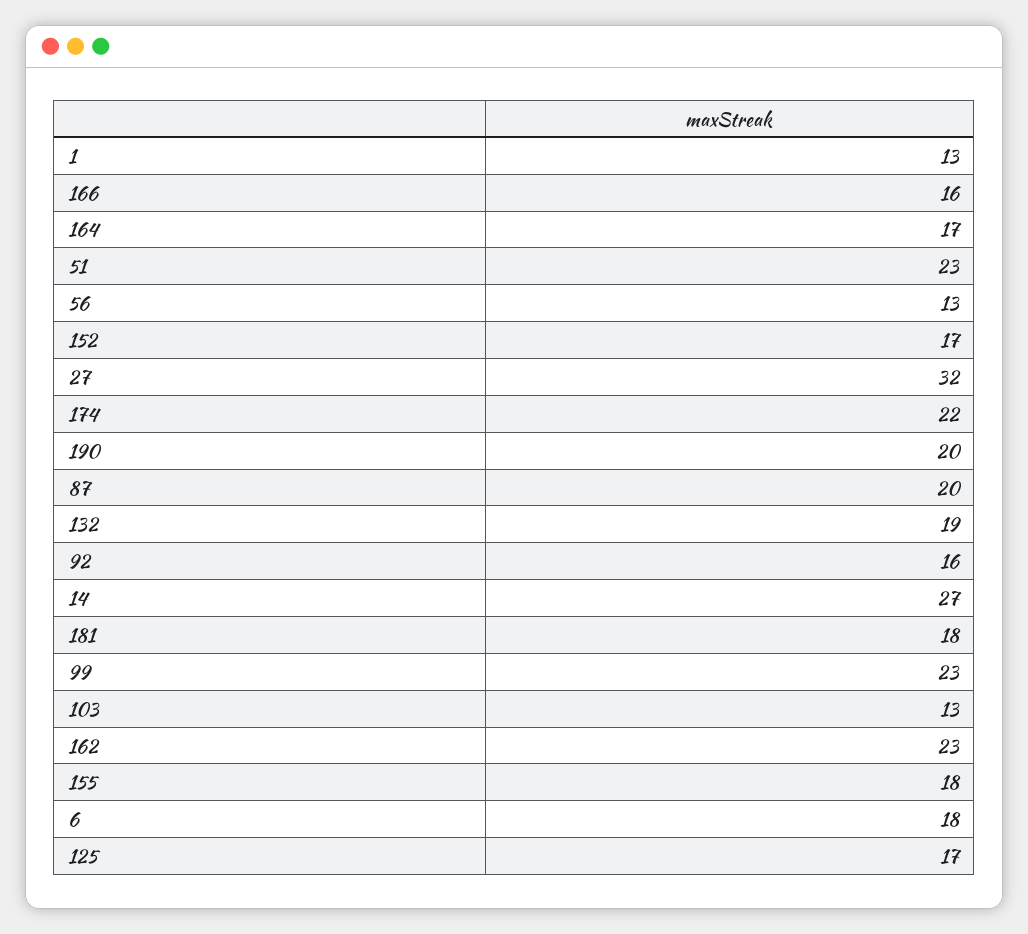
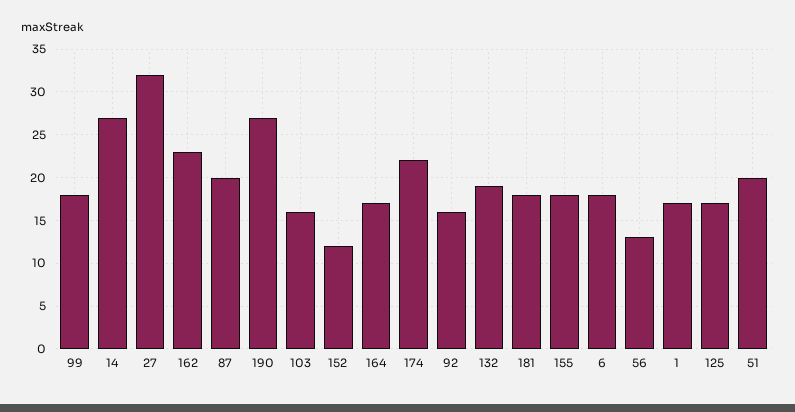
  {
-   "1": 13,
+   "1": 17,
-   "166": 16,
    "164": 17,
-   "51": 23,
+   "51": 20,
    "56": 13,
-   "152": 17,
+   "152": 12,
    "27": 32,
    "174": 22,
-   "190": 20,
+   "190": 27,
    "87": 20,
    "132": 19,
    "92": 16,
    "14": 27,
    "181": 18,
-   "99": 23,
+   "99": 18,
-   "103": 13,
+   "103": 16,
    "162": 23,
    "155": 18,
    "6": 18,
    "125": 17
  }

